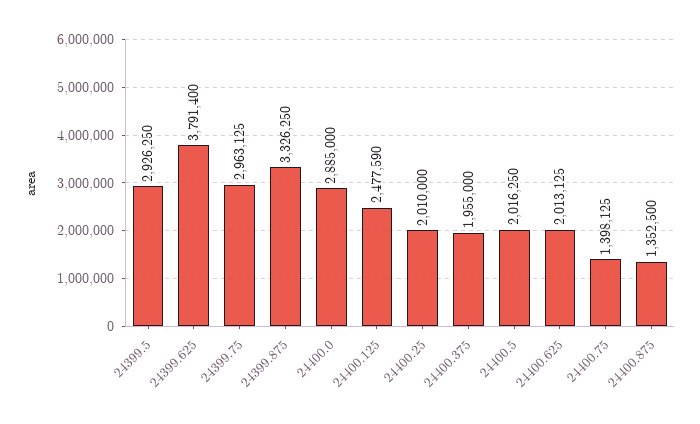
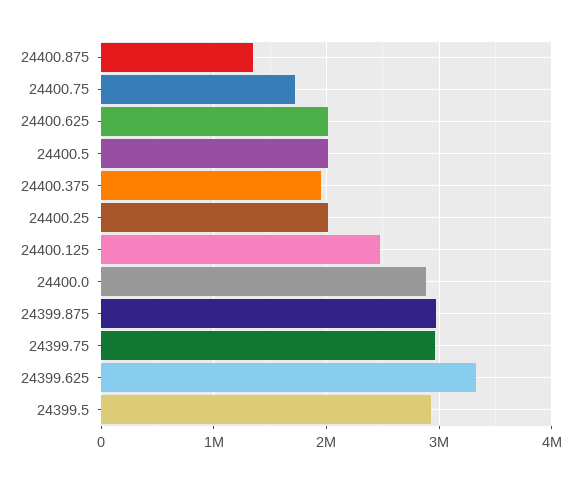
  {
    "24399.5": 2926250,
-   "24399.625": 3791400,
+   "24399.625": 3300000,
    "24399.75": 2963125,
-   "24399.875": 3326250,
+   "24399.875": 3000000,
    "24400.0": 2885000,
    "24400.125": 2477590,
    "24400.25": 2010000,
    "24400.375": 1955000,
    "24400.5": 2016250,
    "24400.625": 2013125,
-   "24400.75": 1398125,
+   "24400.75": 1700000,
    "24400.875": 1352500
  }

